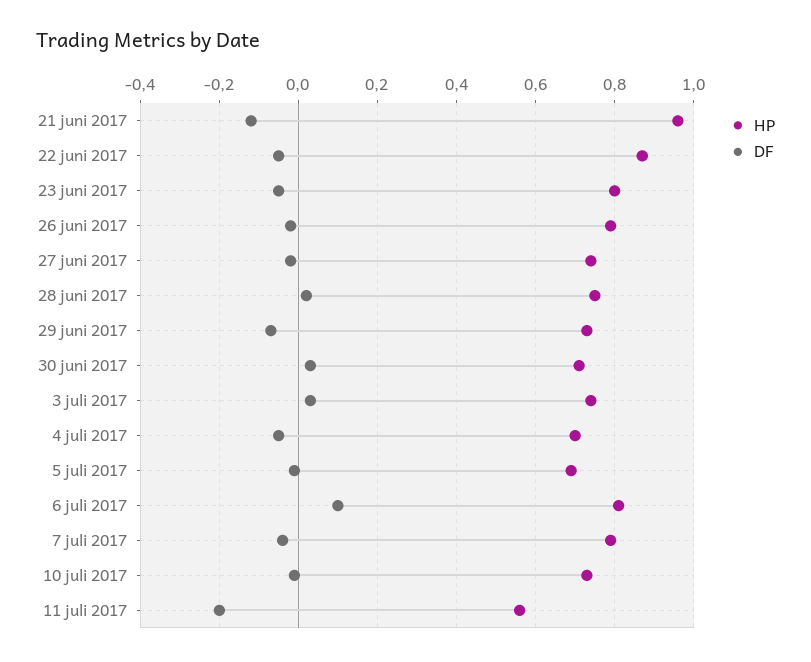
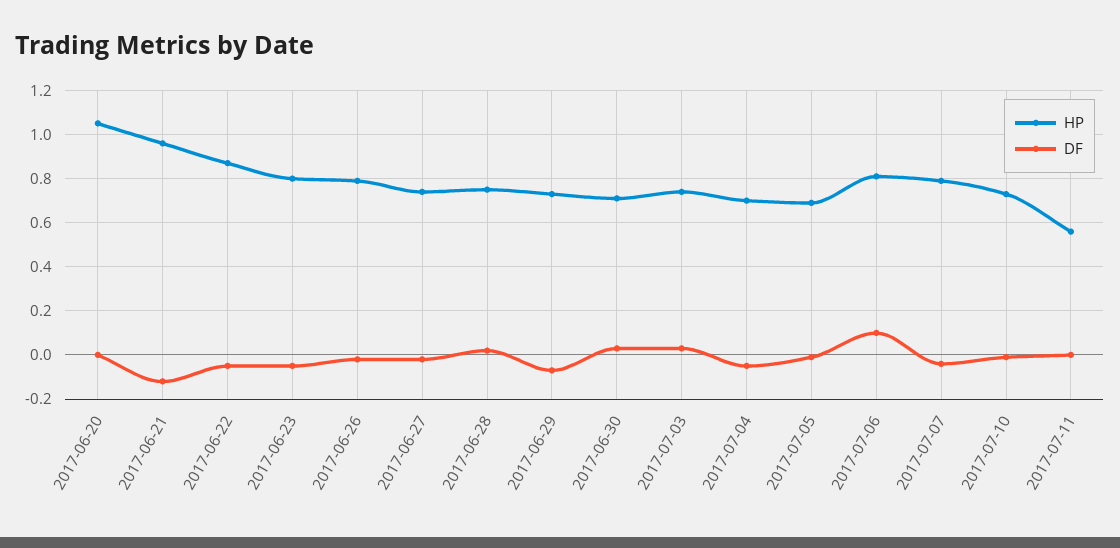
  {
    "HP": {
      "21 juni 2017": 0.95,
      "22 juni 2017": 0.85,
      "23 juni 2017": 0.8,
      "26 juni 2017": 0.8,
      "27 juni 2017": 0.75,
      "28 juni 2017": 0.75,
      "29 juni 2017": 0.75,
      "30 juni 2017": 0.7,
      "3 juli 2017": 0.75,
      "4 juli 2017": 0.7,
      "5 juli 2017": 0.7,
      "6 juli 2017": 0.8,
      "7 juli 2017": 0.8,
      "10 juli 2017": 0.75,
-     "11 juli 2017": 0.55
+     "11 juli 2017": 0.55,
+     "2017-06-20": 1.05
    },
    "DF": {
      "21 juni 2017": -0.1,
      "22 juni 2017": -0.05,
      "23 juni 2017": -0.05,
      "26 juni 2017": 0,
      "27 juni 2017": 0,
      "28 juni 2017": 0,
      "29 juni 2017": -0.05,
      "30 juni 2017": 0.05,
      "3 juli 2017": 0.05,
      "4 juli 2017": -0.05,
      "5 juli 2017": 0,
      "6 juli 2017": 0.1,
      "7 juli 2017": -0.05,
      "10 juli 2017": 0,
-     "11 juli 2017": -0.2
+     "11 juli 2017": 0,
+     "2017-06-20": 0
    }
  }

